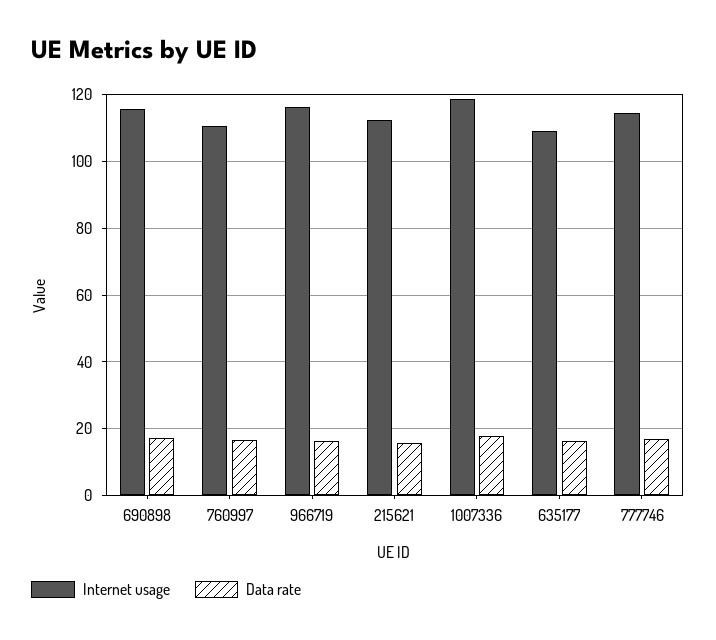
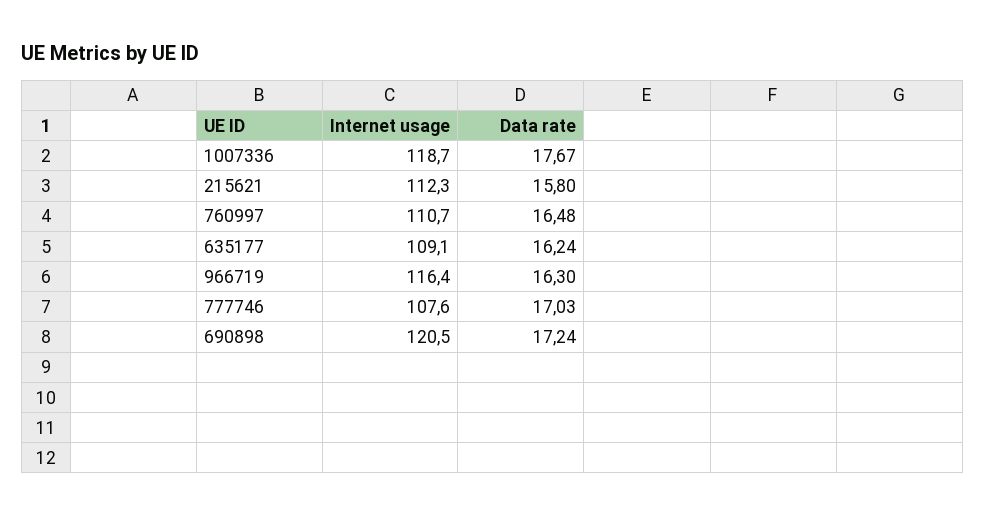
  {
    "Internet usage": {
-     "690898": 116,
+     "690898": 120.5,
      "760997": 110.7,
      "966719": 116.4,
      "215621": 112.3,
      "1007336": 118.7,
      "635177": 109.1,
-     "777746": 114
+     "777746": 107.6
    },
    "Data rate": {
      "690898": 17.24,
      "760997": 16.48,
      "966719": 16.3,
      "215621": 15.8,
      "1007336": 17.67,
      "635177": 16.24,
      "777746": 17.03
    }
  }

